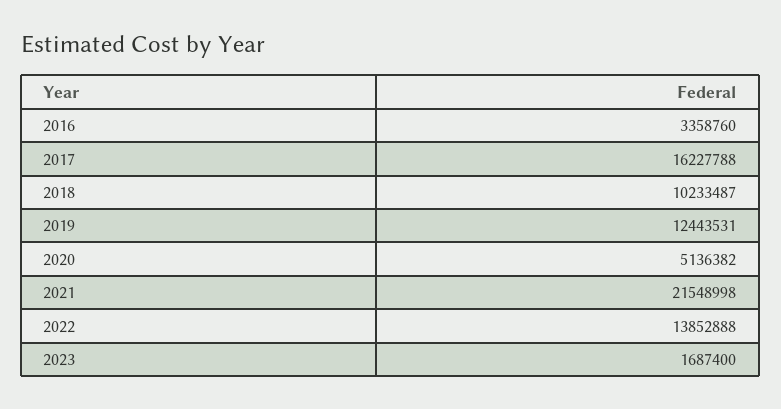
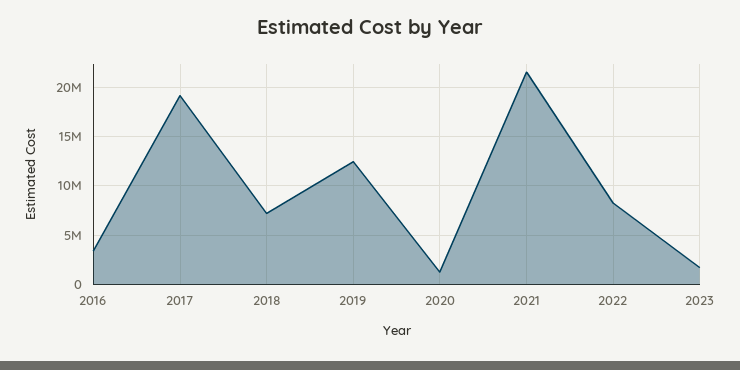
  {
    "2016": 3358760,
-   "2017": 16227788,
+   "2017": 19000000,
-   "2018": 10233487,
+   "2018": 7000000,
    "2019": 12443531,
-   "2020": 5136382,
+   "2020": 1000000,
    "2021": 21548998,
-   "2022": 13852888,
+   "2022": 8000000,
    "2023": 1687400
  }

